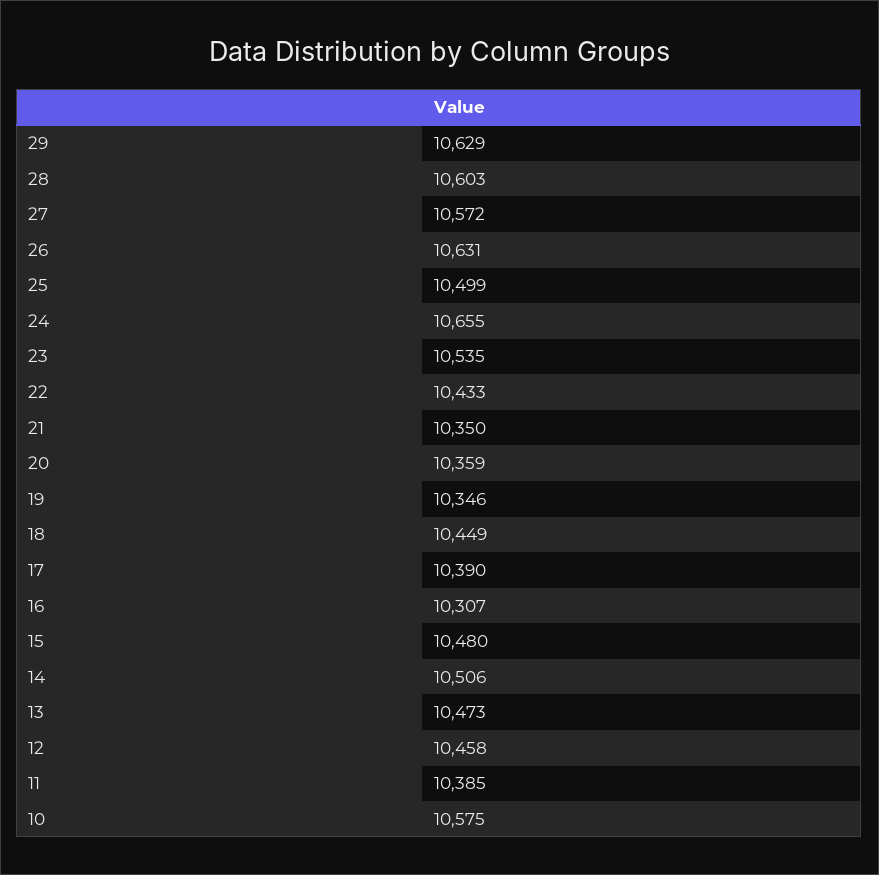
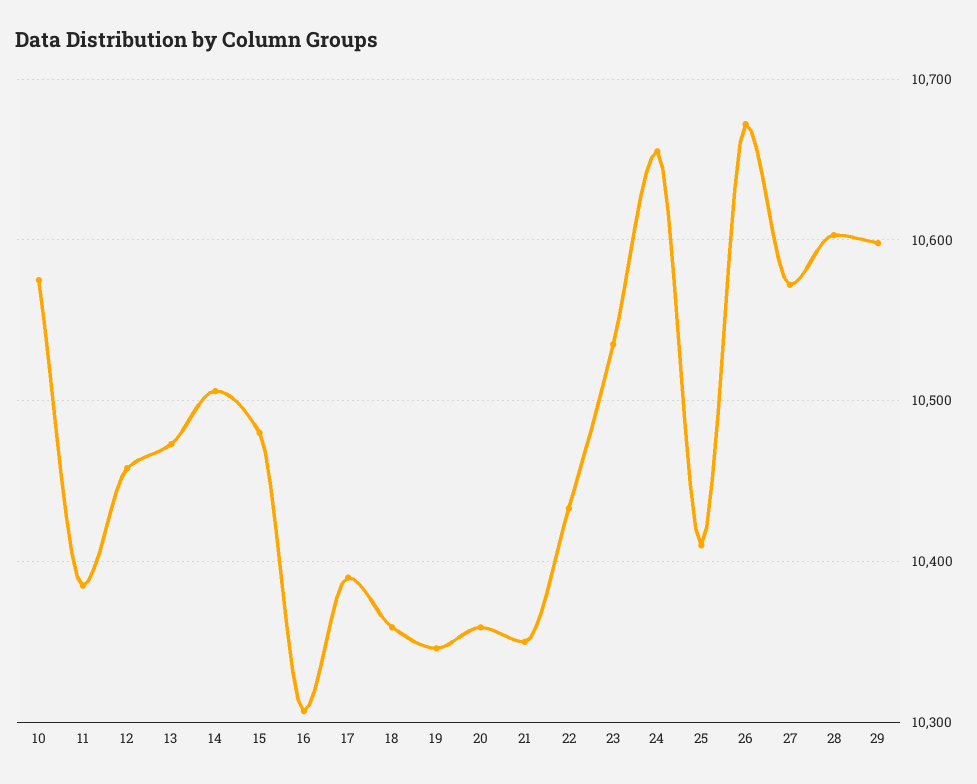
  {
-   "29": 10629,
+   "29": 10600,
    "28": 10603,
    "27": 10572,
-   "26": 10631,
+   "26": 10670,
-   "25": 10499,
+   "25": 10410,
    "24": 10655,
    "23": 10535,
    "22": 10433,
    "21": 10350,
    "20": 10359,
    "19": 10346,
-   "18": 10449,
+   "18": 10360,
    "17": 10390,
    "16": 10307,
    "15": 10480,
    "14": 10506,
    "13": 10473,
    "12": 10458,
    "11": 10385,
    "10": 10575
  }

